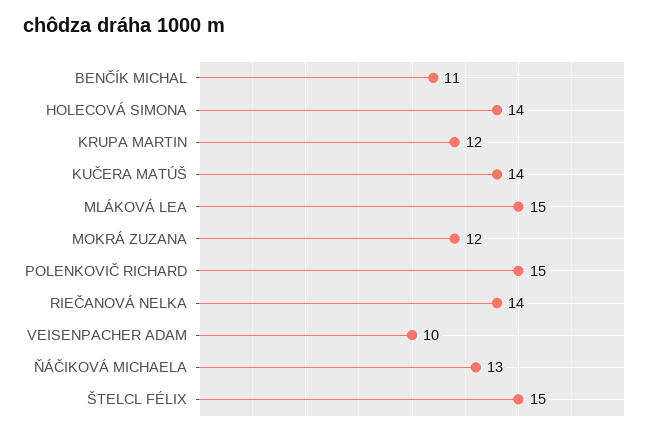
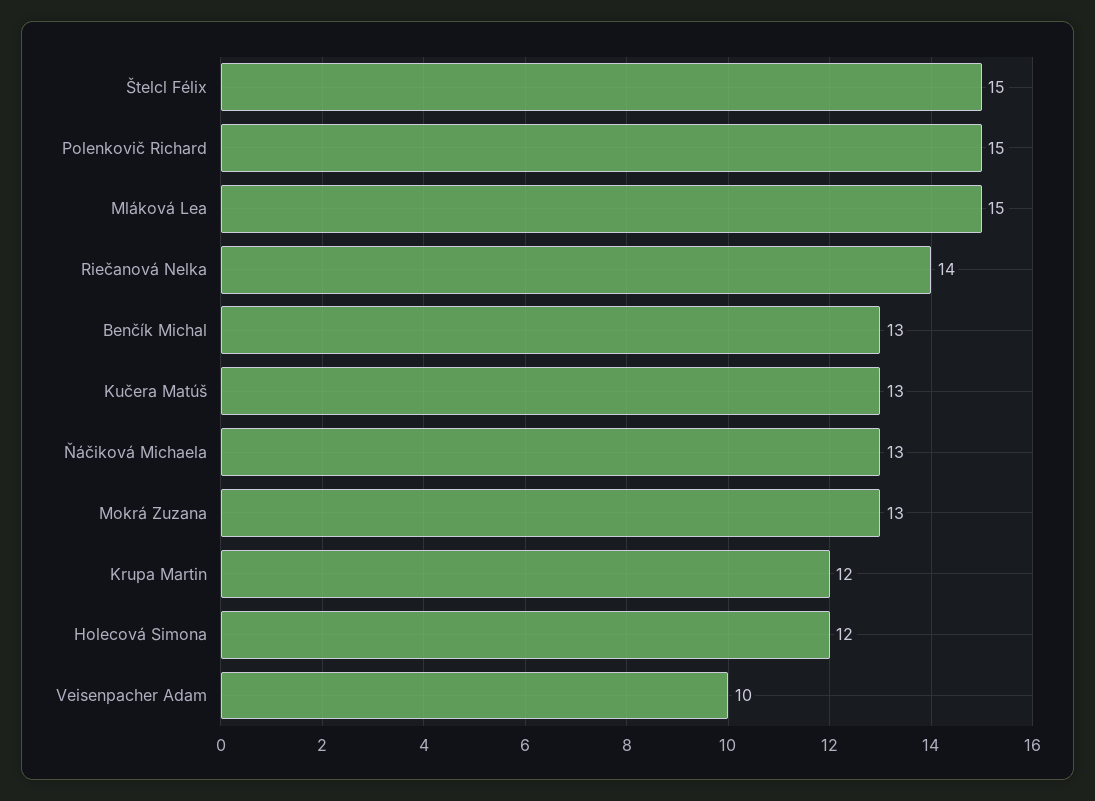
  {
-   "BENČÍK MICHAL": 11,
+   "BENČÍK MICHAL": 13,
-   "HOLECOVÁ SIMONA": 14,
+   "HOLECOVÁ SIMONA": 12,
    "KRUPA MARTIN": 12,
-   "KUČERA MATÚŠ": 14,
+   "KUČERA MATÚŠ": 13,
    "MLÁKOVÁ LEA": 15,
-   "MOKRÁ ZUZANA": 12,
+   "MOKRÁ ZUZANA": 13,
    "POLENKOVIČ RICHARD": 15,
    "RIEČANOVÁ NELKA": 14,
    "VEISENPACHER ADAM": 10,
    "ŇÁČIKOVÁ MICHAELA": 13,
    "ŠTELCL FÉLIX": 15
  }

